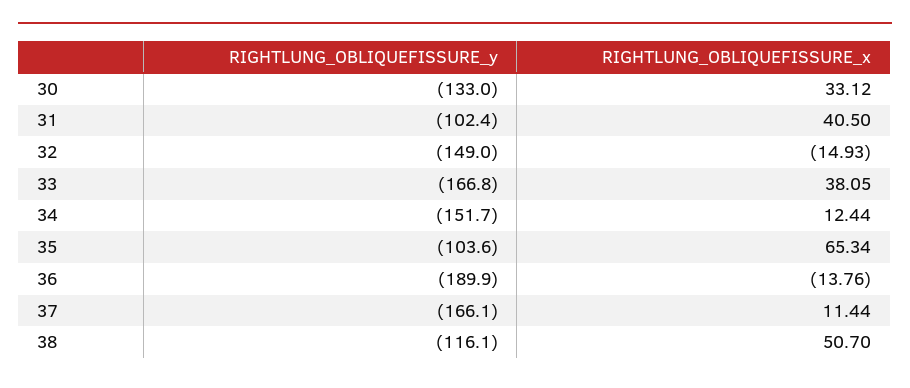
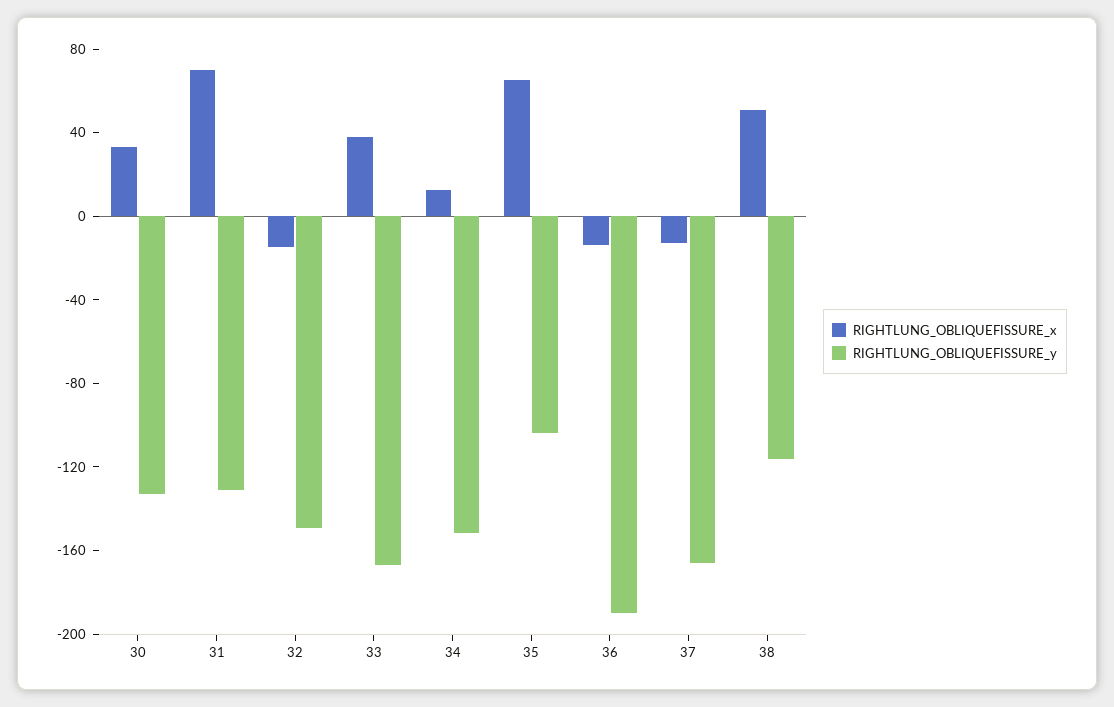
  {
    "RIGHTLUNG_OBLIQUEFISSURE_y": {
      "30": -133,
-     "31": -102.4,
+     "31": -130,
      "32": -149,
      "33": -166.8,
      "34": -151.7,
      "35": -103.6,
      "36": -189.9,
      "37": -166.1,
      "38": -116.1
    },
    "RIGHTLUNG_OBLIQUEFISSURE_x": {
      "30": 33.12,
-     "31": 40.5,
+     "31": 70,
      "32": -14.93,
      "33": 38.05,
      "34": 12.44,
      "35": 65.34,
      "36": -13.76,
-     "37": 11.44,
+     "37": -10,
      "38": 50.7
    }
  }

